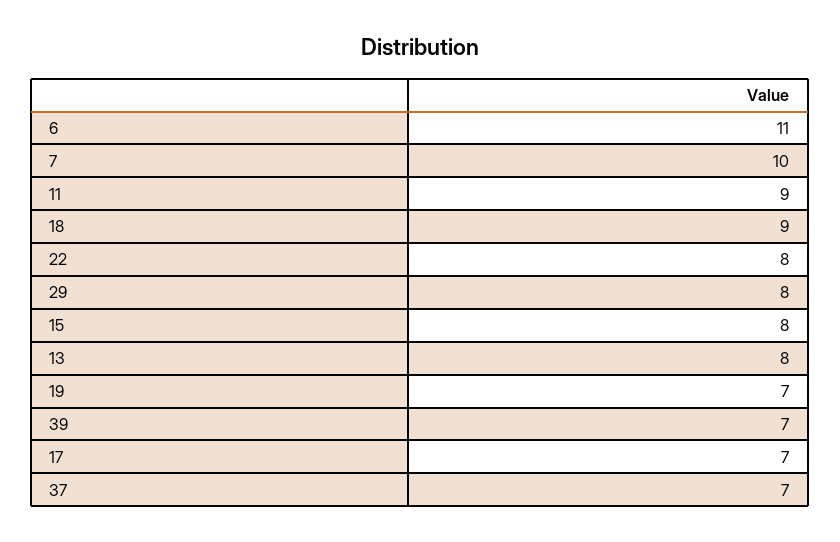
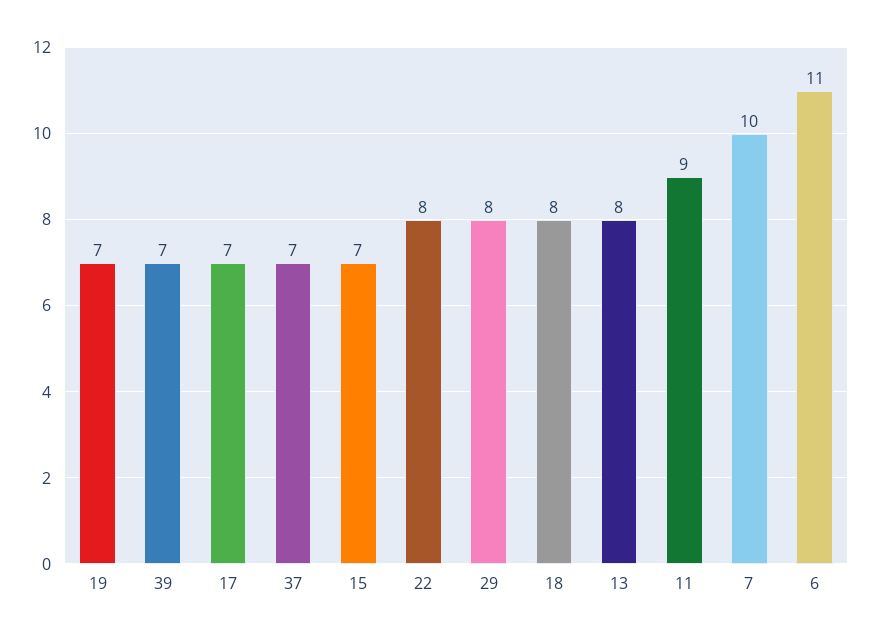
  {
    "6": 11,
    "7": 10,
    "11": 9,
-   "18": 9,
+   "18": 8,
    "22": 8,
    "29": 8,
-   "15": 8,
+   "15": 7,
    "13": 8,
    "19": 7,
    "39": 7,
    "17": 7,
    "37": 7
  }

